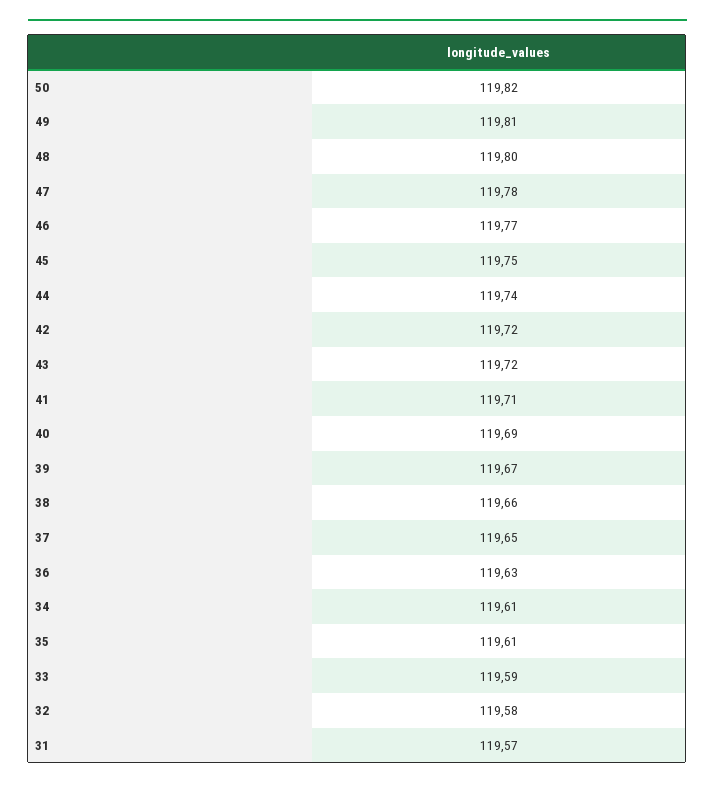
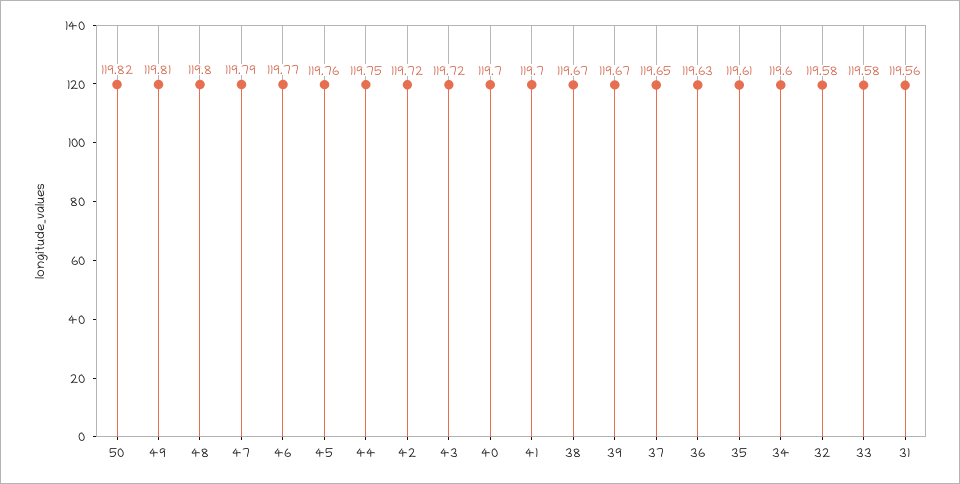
  {
    "50": 119.82,
    "49": 119.81,
    "48": 119.8,
-   "47": 119.78,
+   "47": 119.79,
    "46": 119.77,
-   "45": 119.75,
+   "45": 119.76,
-   "44": 119.74,
+   "44": 119.75,
    "42": 119.72,
    "43": 119.72,
-   "41": 119.71,
+   "41": 119.7,
-   "40": 119.69,
+   "40": 119.7,
    "39": 119.67,
-   "38": 119.66,
+   "38": 119.67,
    "37": 119.65,
    "36": 119.63,
-   "34": 119.61,
+   "34": 119.6,
    "35": 119.61,
-   "33": 119.59,
+   "33": 119.58,
    "32": 119.58,
-   "31": 119.57
+   "31": 119.56
  }

